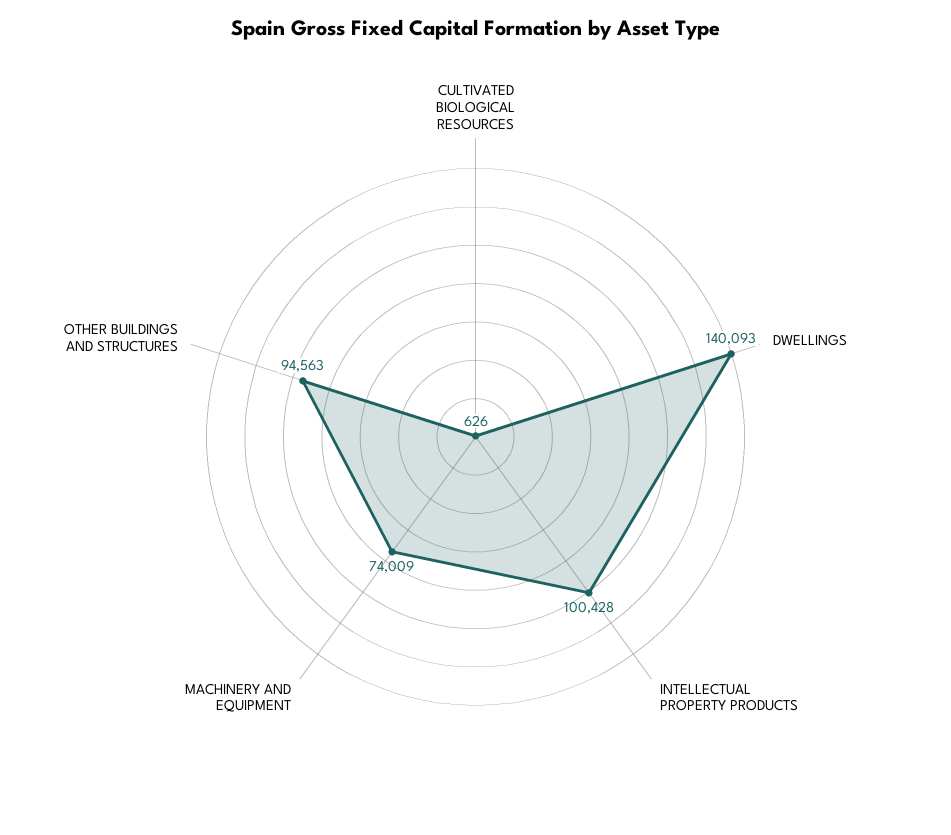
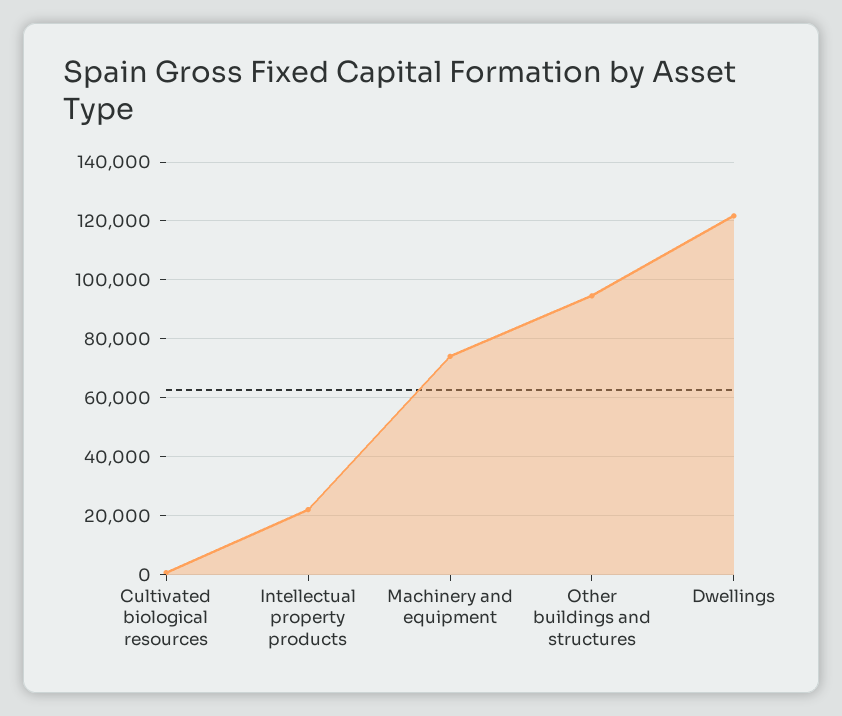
  {
    "CULTIVATED BIOLOGICAL RESOURCES": 626,
-   "DWELLINGS": 140093,
+   "DWELLINGS": 122500,
-   "INTELLECTUAL PROPERTY PRODUCTS": 100428,
+   "INTELLECTUAL PROPERTY PRODUCTS": 22500,
    "MACHINERY AND EQUIPMENT": 74009,
    "OTHER BUILDINGS AND STRUCTURES": 94563
  }

